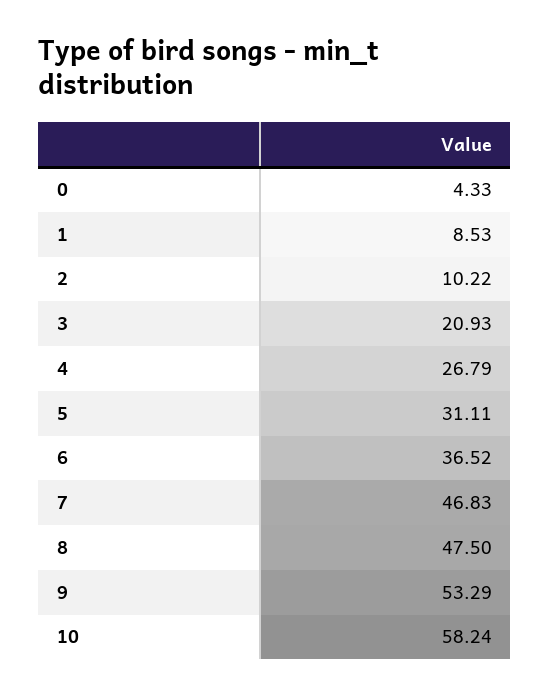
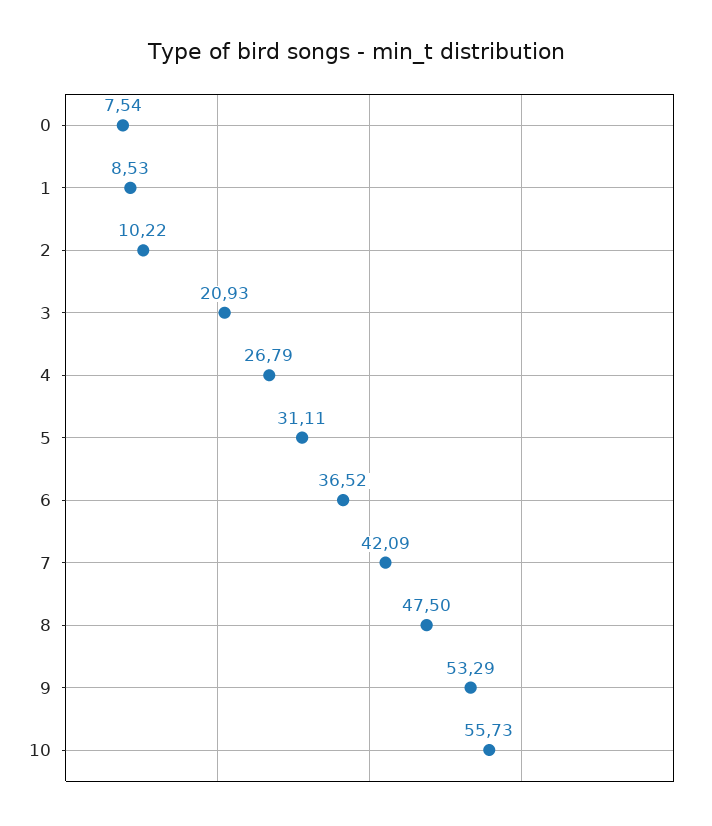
  {
-   "0": 4.33,
+   "0": 7.54,
    "1": 8.53,
    "2": 10.22,
    "3": 20.93,
    "4": 26.79,
    "5": 31.11,
    "6": 36.52,
-   "7": 46.83,
+   "7": 42.09,
    "8": 47.5,
    "9": 53.29,
-   "10": 58.24
+   "10": 55.73
  }

